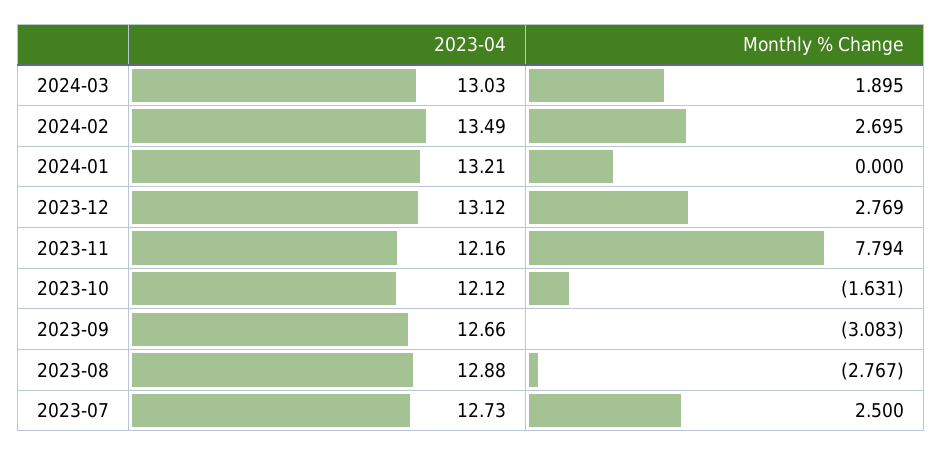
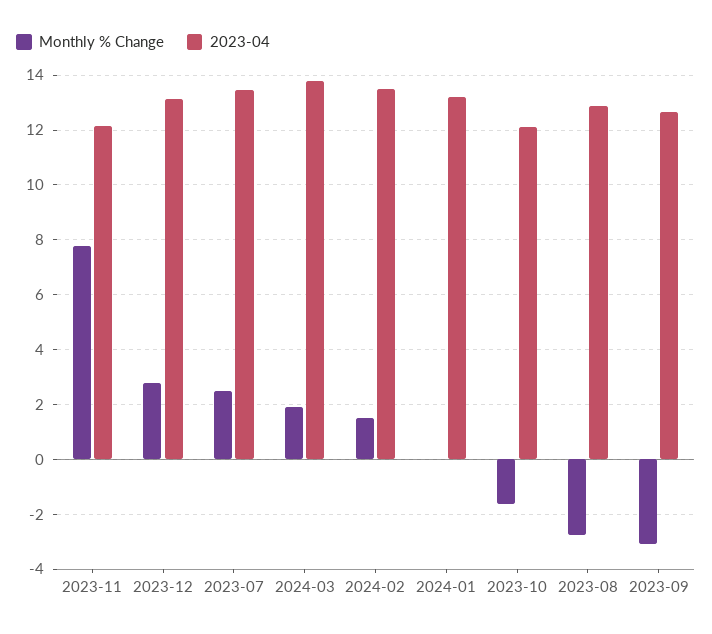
  {
    "2023-04": {
-     "2024-03": 13.03,
+     "2024-03": 13.75,
      "2024-02": 13.49,
      "2024-01": 13.21,
      "2023-12": 13.12,
      "2023-11": 12.16,
      "2023-10": 12.12,
      "2023-09": 12.66,
      "2023-08": 12.88,
-     "2023-07": 12.73
+     "2023-07": 13.5
    },
    "Monthly % Change": {
      "2024-03": 1.895,
-     "2024-02": 2.695,
+     "2024-02": 1.5,
      "2024-01": 0,
      "2023-12": 2.769,
      "2023-11": 7.794,
      "2023-10": -1.631,
      "2023-09": -3.083,
      "2023-08": -2.767,
      "2023-07": 2.5
    }
  }

